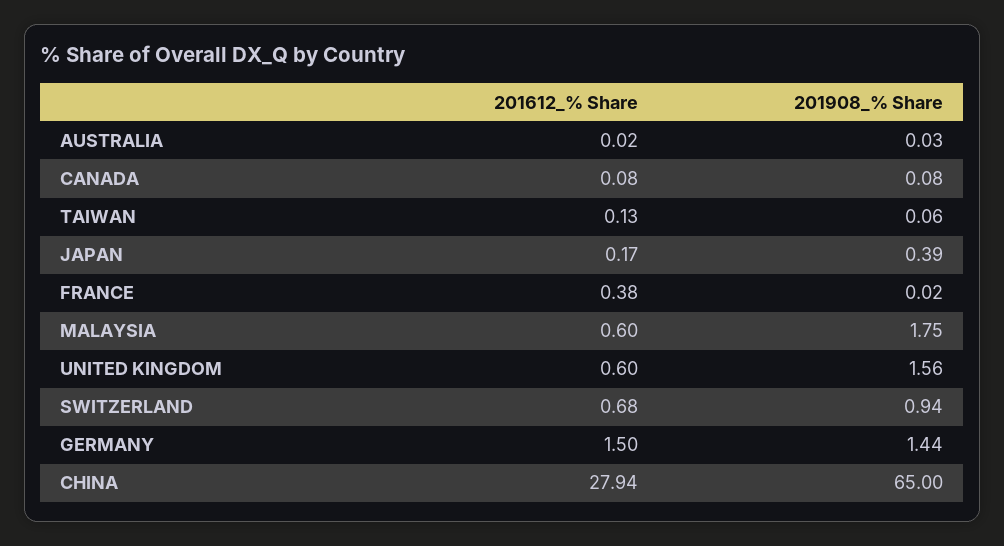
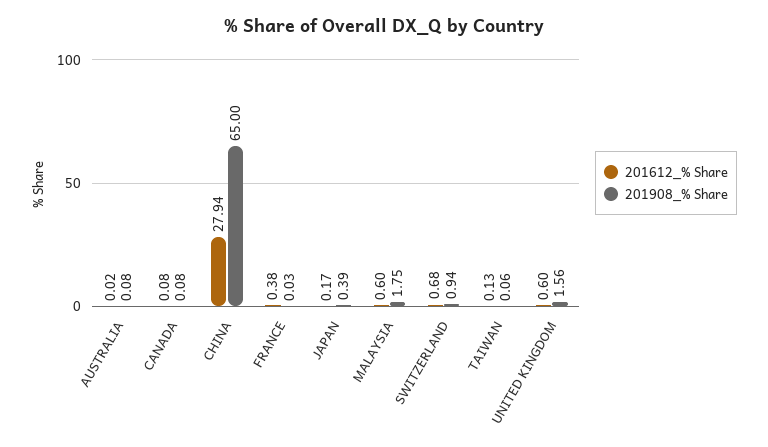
  {
    "201612_% Share": {
      "AUSTRALIA": 0.02,
      "CANADA": 0.08,
      "TAIWAN": 0.13,
      "JAPAN": 0.17,
      "FRANCE": 0.38,
      "MALAYSIA": 0.6,
      "UNITED KINGDOM": 0.6,
      "SWITZERLAND": 0.68,
-     "GERMANY": 1.5,
      "CHINA": 27.94
    },
    "201908_% Share": {
-     "AUSTRALIA": 0.03,
+     "AUSTRALIA": 0.08,
      "CANADA": 0.08,
      "TAIWAN": 0.06,
      "JAPAN": 0.39,
-     "FRANCE": 0.02,
+     "FRANCE": 0.03,
      "MALAYSIA": 1.75,
      "UNITED KINGDOM": 1.56,
      "SWITZERLAND": 0.94,
-     "GERMANY": 1.44,
      "CHINA": 65
    }
  }

